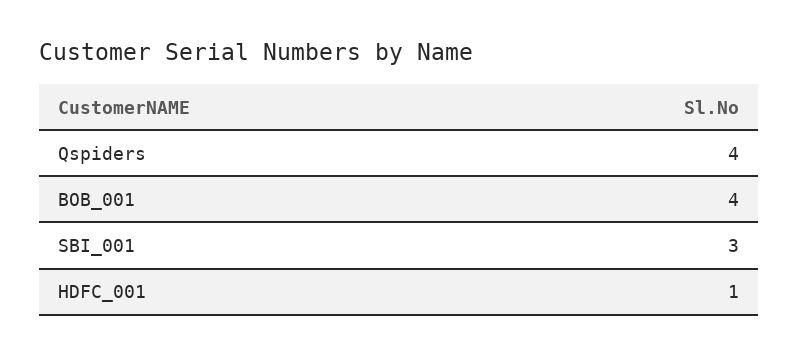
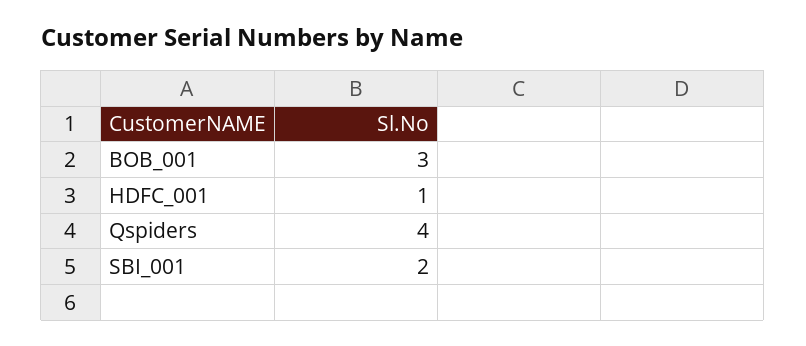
  {
    "Qspiders": 4,
-   "BOB_001": 4,
+   "BOB_001": 3,
-   "SBI_001": 3,
+   "SBI_001": 2,
    "HDFC_001": 1
  }

